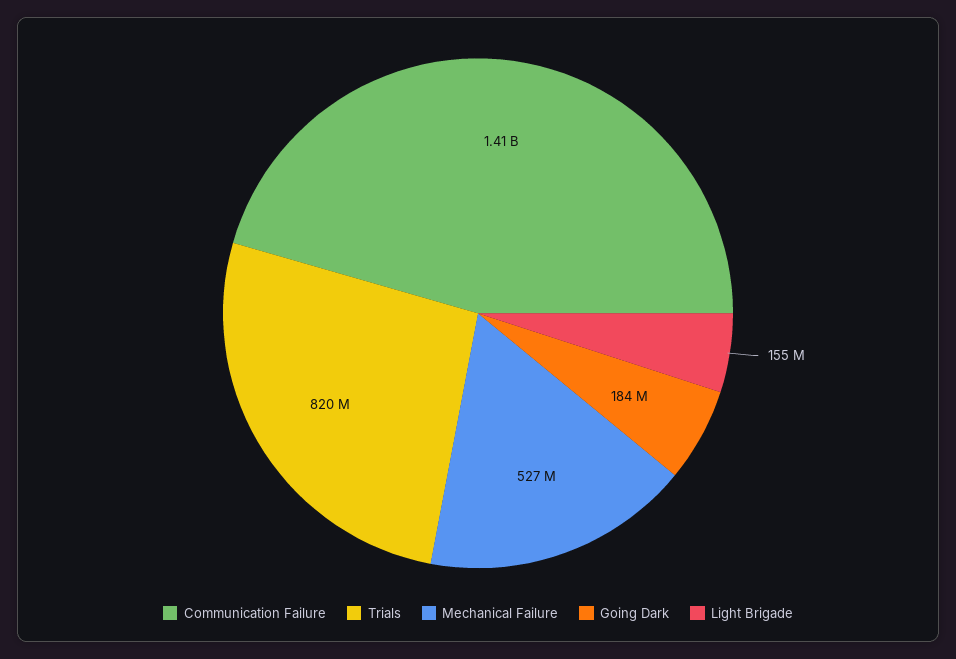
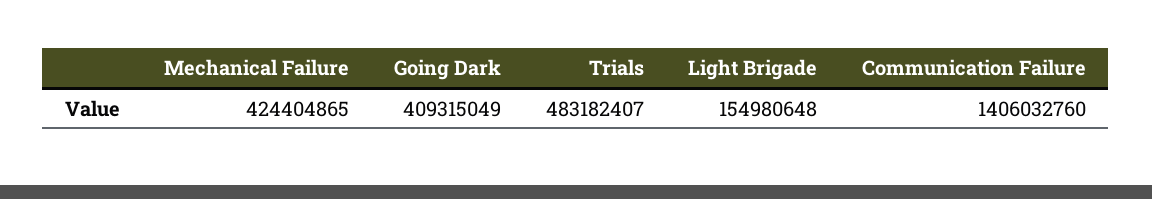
  {
    "Communication Failure": 1406032760,
-   "Trials": 820000000,
+   "Trials": 483182407,
-   "Mechanical Failure": 527000000,
+   "Mechanical Failure": 424404865,
-   "Going Dark": 184000000,
+   "Going Dark": 409315049,
    "Light Brigade": 154980648
  }

